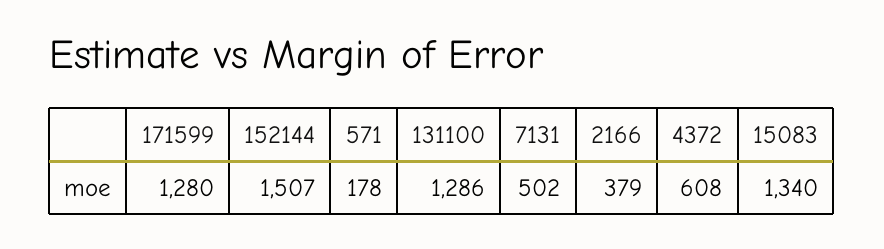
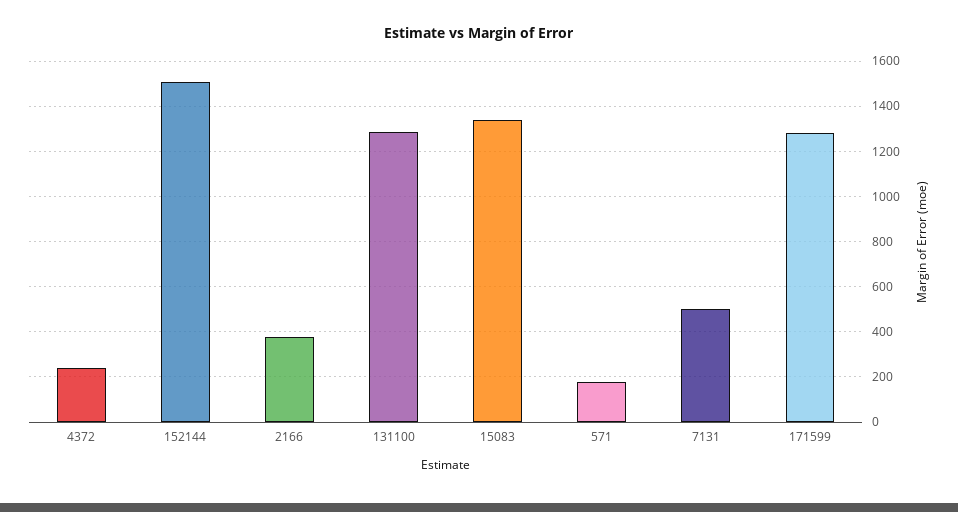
  {
    "171599": 1280,
    "152144": 1507,
    "571": 178,
    "131100": 1286,
    "7131": 502,
    "2166": 379,
-   "4372": 608,
+   "4372": 250,
    "15083": 1340
  }

